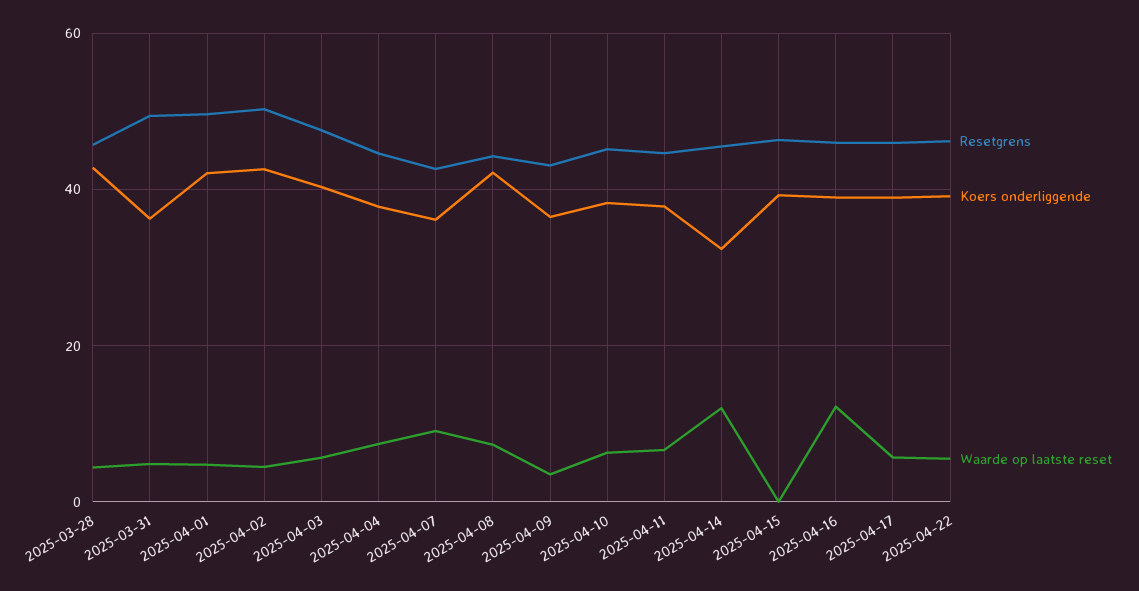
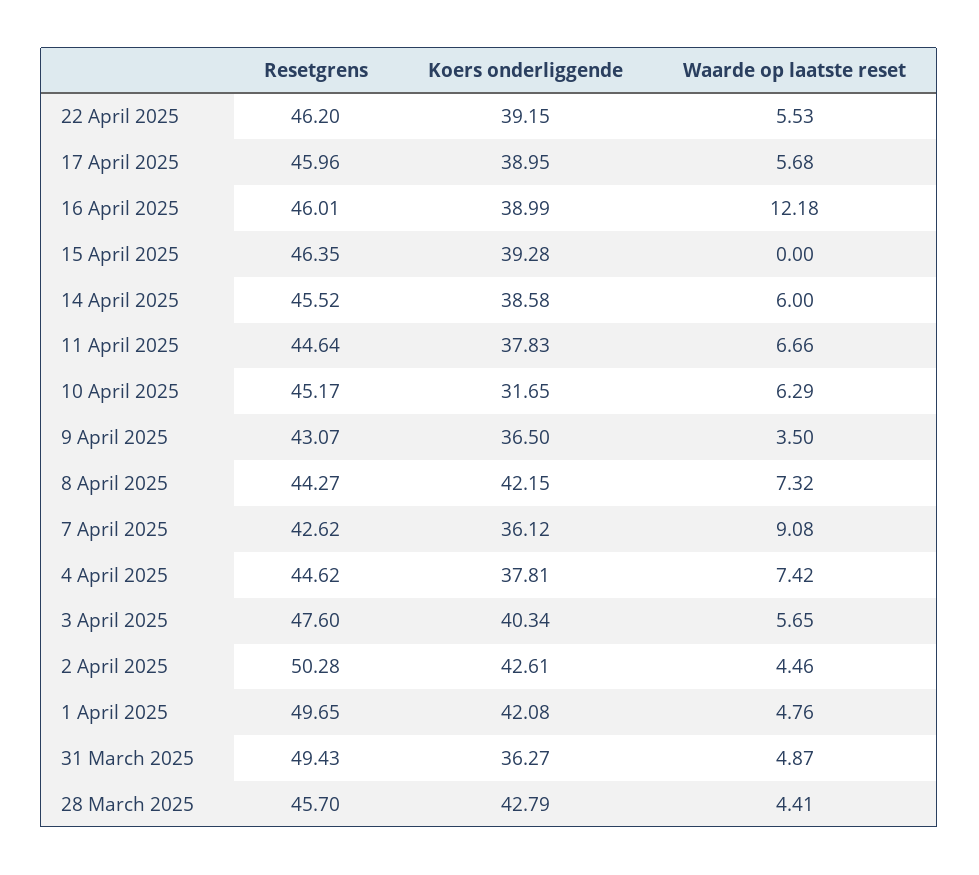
  {
    "Resetgrens": {
      "2025-03-28": 45.7,
      "2025-03-31": 49.43,
      "2025-04-01": 49.65,
      "2025-04-02": 50.28,
      "2025-04-03": 47.6,
      "2025-04-04": 44.62,
      "2025-04-07": 42.62,
      "2025-04-08": 44.27,
      "2025-04-09": 43.07,
      "2025-04-10": 45.17,
      "2025-04-11": 44.64,
      "2025-04-14": 45.52,
      "2025-04-15": 46.35,
      "2025-04-16": 46.01,
      "2025-04-17": 45.96,
      "2025-04-22": 46.2
    },
    "Koers onderliggende": {
      "2025-03-28": 42.79,
      "2025-03-31": 36.27,
      "2025-04-01": 42.08,
      "2025-04-02": 42.61,
      "2025-04-03": 40.34,
      "2025-04-04": 37.81,
      "2025-04-07": 36.12,
      "2025-04-08": 42.15,
      "2025-04-09": 36.5,
-     "2025-04-10": 38,
+     "2025-04-10": 31.65,
      "2025-04-11": 37.83,
-     "2025-04-14": 32,
+     "2025-04-14": 38.58,
      "2025-04-15": 39.28,
      "2025-04-16": 38.99,
      "2025-04-17": 38.95,
      "2025-04-22": 39.15
    },
    "Waarde op laatste reset": {
      "2025-03-28": 4.41,
      "2025-03-31": 4.87,
      "2025-04-01": 4.76,
      "2025-04-02": 4.46,
      "2025-04-03": 5.65,
      "2025-04-04": 7.42,
      "2025-04-07": 9.08,
      "2025-04-08": 7.32,
      "2025-04-09": 3.5,
      "2025-04-10": 6.29,
      "2025-04-11": 6.66,
-     "2025-04-14": 12,
+     "2025-04-14": 6,
      "2025-04-15": 0,
      "2025-04-16": 12.18,
      "2025-04-17": 5.68,
      "2025-04-22": 5.53
    }
  }

